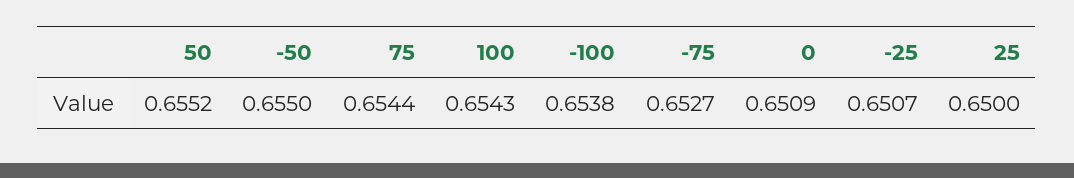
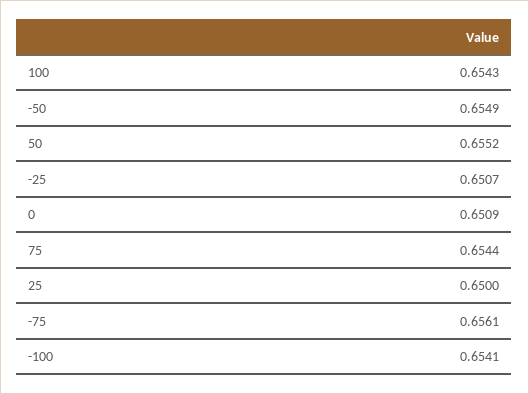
  {
    "50": 0.6552,
-   "-50": 0.655,
+   "-50": 0.6549,
    "75": 0.6544,
    "100": 0.6543,
-   "-100": 0.6538,
+   "-100": 0.6541,
-   "-75": 0.6527,
+   "-75": 0.6561,
    "0": 0.6509,
    "-25": 0.6507,
    "25": 0.65
  }

